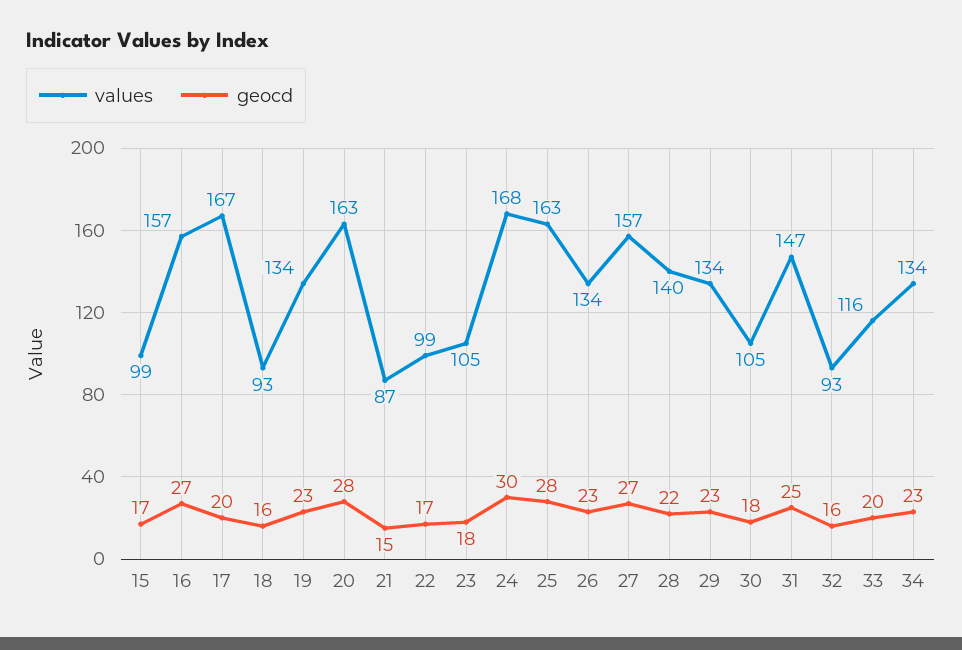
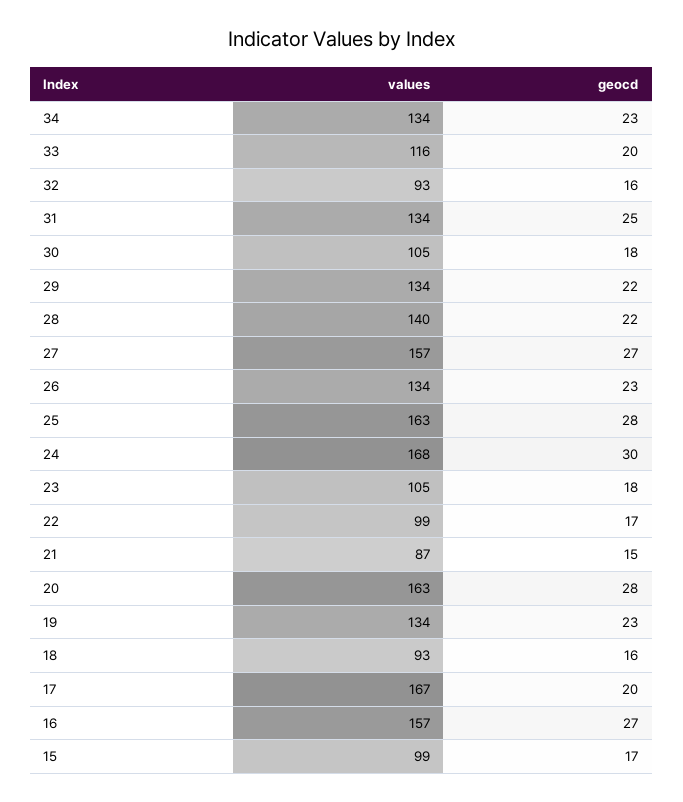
  {
    "values": {
      "15": 99,
      "16": 157,
      "17": 167,
      "18": 93,
      "19": 134,
      "20": 163,
      "21": 87,
      "22": 99,
      "23": 105,
      "24": 168,
      "25": 163,
      "26": 134,
      "27": 157,
      "28": 140,
      "29": 134,
      "30": 105,
-     "31": 147,
+     "31": 134,
      "32": 93,
      "33": 116,
      "34": 134
    },
    "geocd": {
      "15": 17,
      "16": 27,
      "17": 20,
      "18": 16,
      "19": 23,
      "20": 28,
      "21": 15,
      "22": 17,
      "23": 18,
      "24": 30,
      "25": 28,
      "26": 23,
      "27": 27,
      "28": 22,
-     "29": 23,
+     "29": 22,
      "30": 18,
      "31": 25,
      "32": 16,
      "33": 20,
      "34": 23
    }
  }

